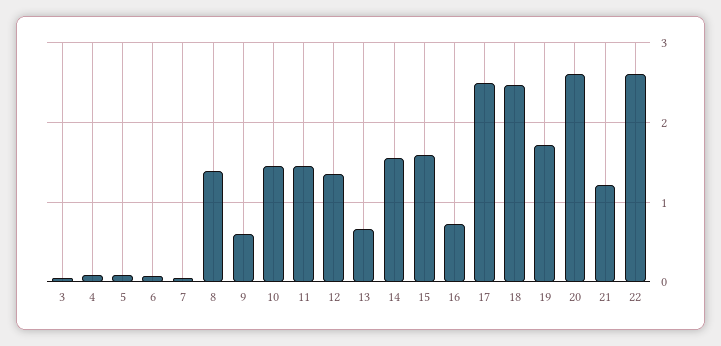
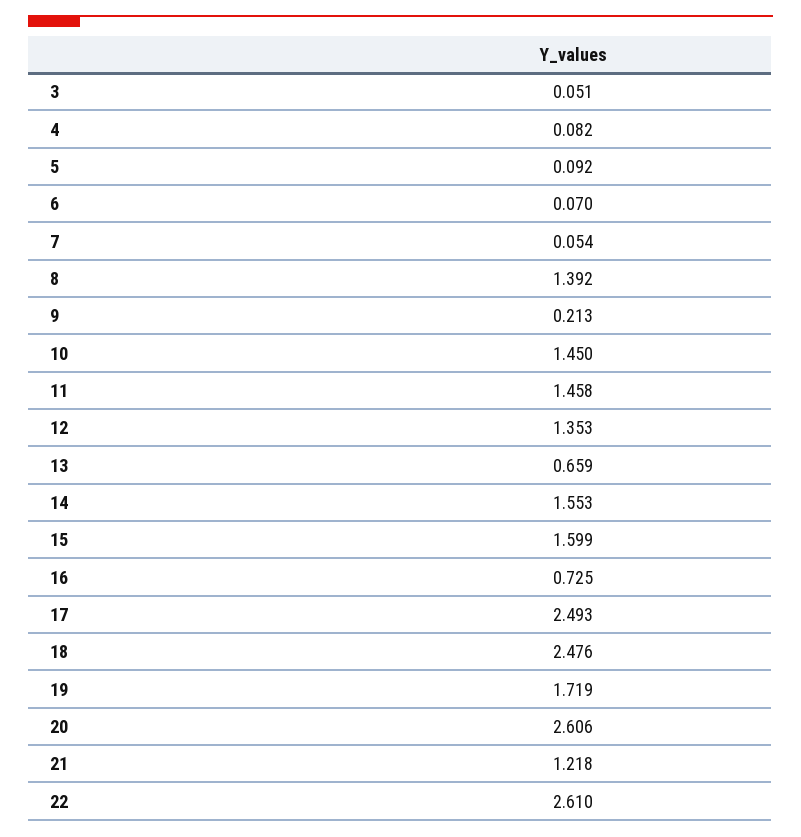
  {
    "3": 0.051,
    "4": 0.082,
    "5": 0.092,
    "6": 0.07,
    "7": 0.054,
    "8": 1.392,
-   "9": 0.6,
+   "9": 0.213,
    "10": 1.45,
    "11": 1.458,
    "12": 1.353,
    "13": 0.659,
    "14": 1.553,
    "15": 1.599,
    "16": 0.725,
    "17": 2.493,
    "18": 2.476,
    "19": 1.719,
    "20": 2.606,
    "21": 1.218,
    "22": 2.61
  }

